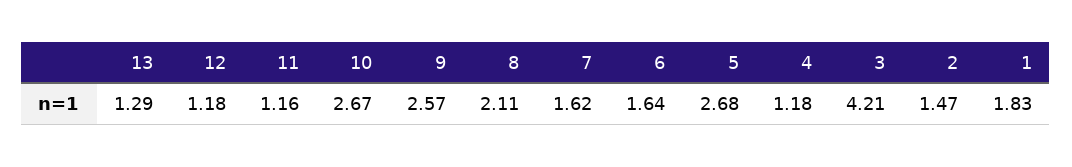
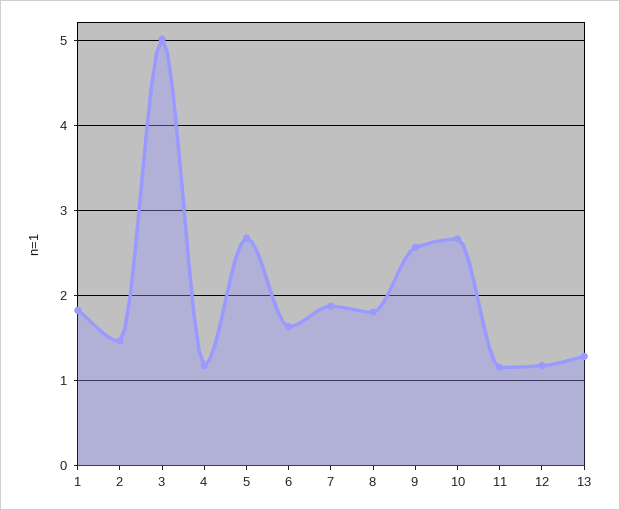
  {
    "13": 1.29,
    "12": 1.18,
    "11": 1.16,
    "10": 2.67,
    "9": 2.57,
-   "8": 2.11,
+   "8": 1.8,
-   "7": 1.62,
+   "7": 1.9,
    "6": 1.64,
    "5": 2.68,
    "4": 1.18,
-   "3": 4.21,
+   "3": 5,
    "2": 1.47,
    "1": 1.83
  }

